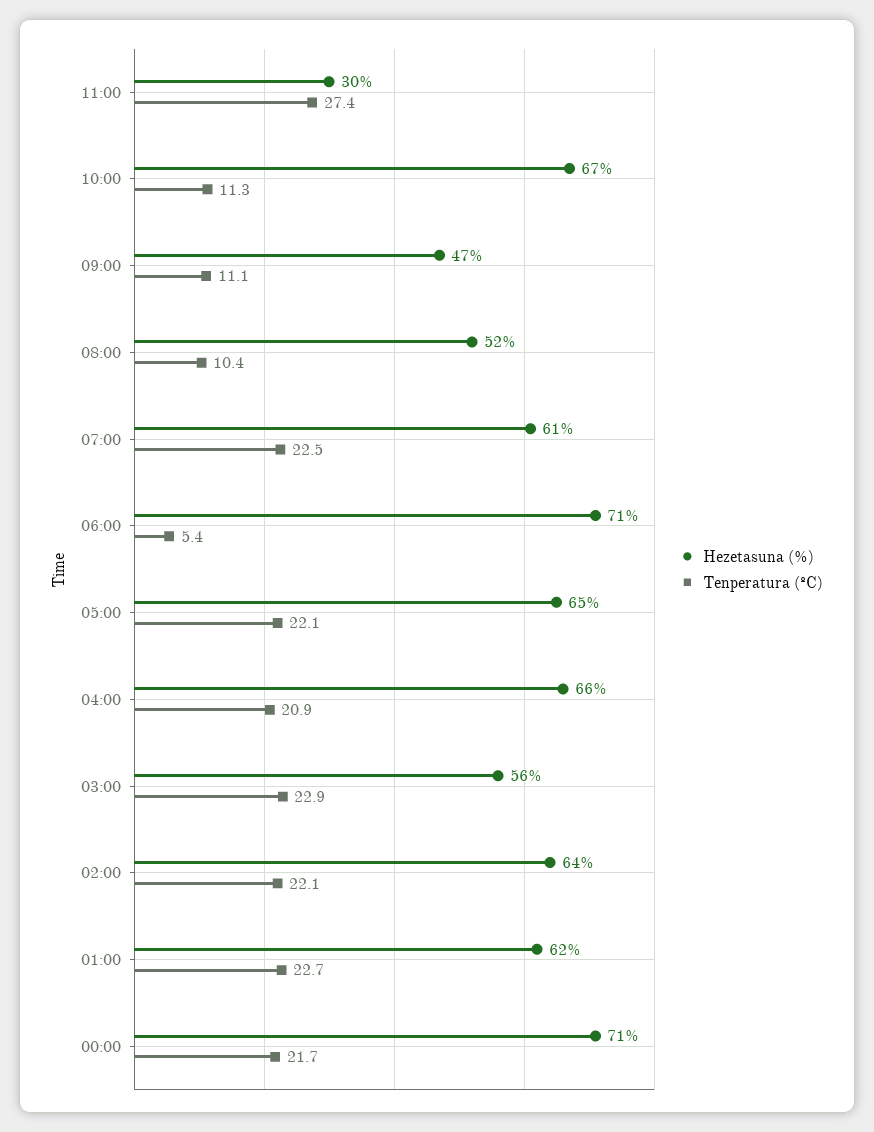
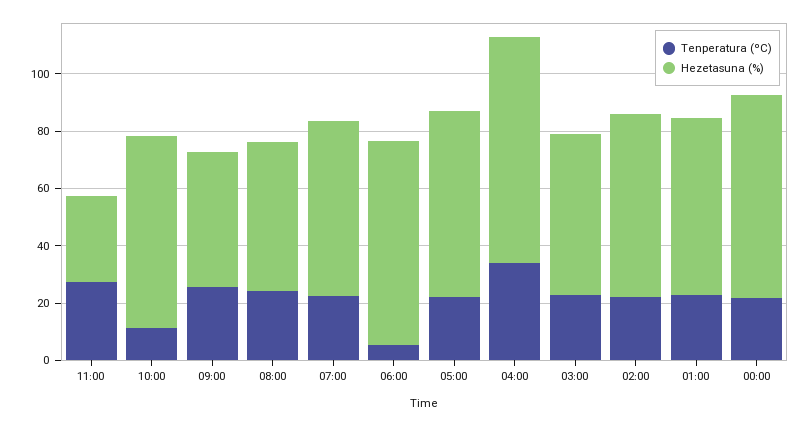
  {
    "Hezetasuna (%)": {
      "11:00": 30,
      "10:00": 67,
      "09:00": 47,
      "08:00": 52,
      "07:00": 61,
      "06:00": 71,
      "05:00": 65,
-     "04:00": 66,
+     "04:00": 80,
      "03:00": 56,
      "02:00": 64,
      "01:00": 62,
      "00:00": 71
    },
    "Tenperatura (ºC)": {
      "11:00": 27.4,
      "10:00": 11.3,
-     "09:00": 11.1,
+     "09:00": 25,
-     "08:00": 10.4,
+     "08:00": 25,
      "07:00": 22.5,
      "06:00": 5.4,
      "05:00": 22.1,
-     "04:00": 20.9,
+     "04:00": 35,
      "03:00": 22.9,
      "02:00": 22.1,
      "01:00": 22.7,
      "00:00": 21.7
    }
  }

